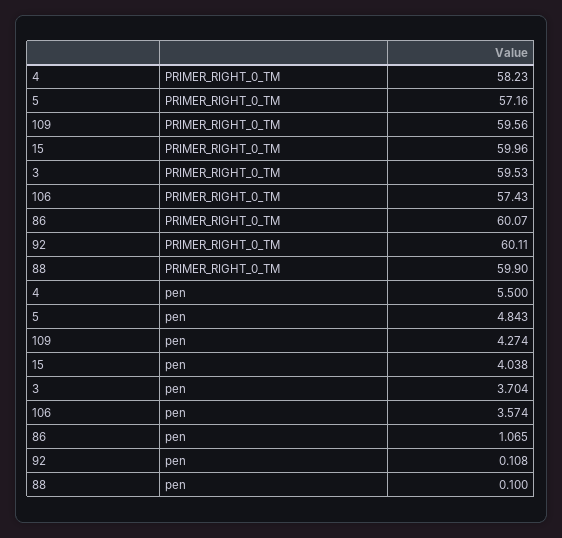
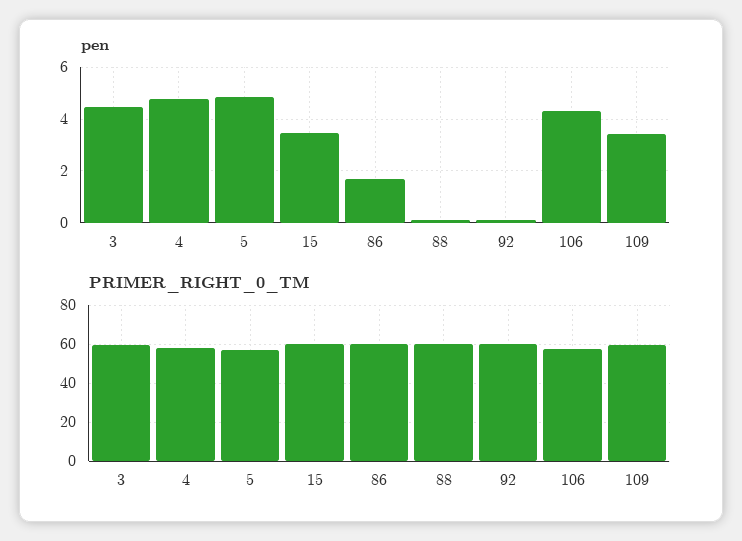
  {
    "PRIMER_RIGHT_0_TM": {
      "4": 58.23,
      "5": 57.16,
      "109": 59.56,
      "15": 59.96,
      "3": 59.53,
      "106": 57.43,
      "86": 60.07,
      "92": 60.11,
      "88": 59.9
    },
    "pen": {
-     "4": 5.5,
+     "4": 4.75,
      "5": 4.843,
-     "109": 4.274,
+     "109": 3.5,
-     "15": 4.038,
+     "15": 3.5,
-     "3": 3.704,
+     "3": 4.5,
-     "106": 3.574,
+     "106": 4.25,
-     "86": 1.065,
+     "86": 1.75,
      "92": 0.108,
      "88": 0.1
    }
  }

